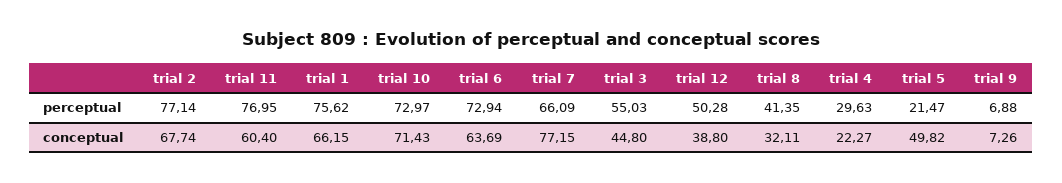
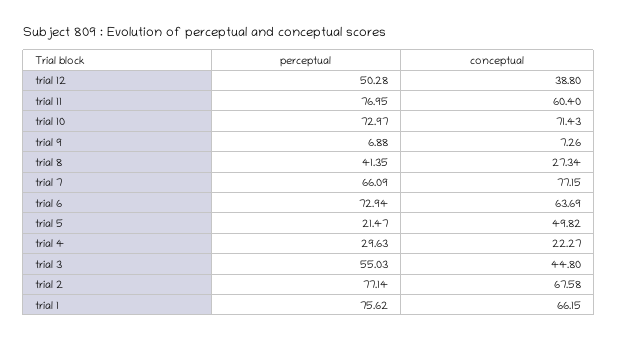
  {
    "trial 2": {
      "perceptual": 77.14,
-     "conceptual": 67.74
+     "conceptual": 67.58
    },
    "trial 11": {
      "perceptual": 76.95,
      "conceptual": 60.4
    },
    "trial 1": {
      "perceptual": 75.62,
      "conceptual": 66.15
    },
    "trial 10": {
      "perceptual": 72.97,
      "conceptual": 71.43
    },
    "trial 6": {
      "perceptual": 72.94,
      "conceptual": 63.69
    },
    "trial 7": {
      "perceptual": 66.09,
      "conceptual": 77.15
    },
    "trial 3": {
      "perceptual": 55.03,
      "conceptual": 44.8
    },
    "trial 12": {
      "perceptual": 50.28,
      "conceptual": 38.8
    },
    "trial 8": {
      "perceptual": 41.35,
-     "conceptual": 32.11
+     "conceptual": 27.34
    },
    "trial 4": {
      "perceptual": 29.63,
      "conceptual": 22.27
    },
    "trial 5": {
      "perceptual": 21.47,
      "conceptual": 49.82
    },
    "trial 9": {
      "perceptual": 6.88,
      "conceptual": 7.26
    }
  }

